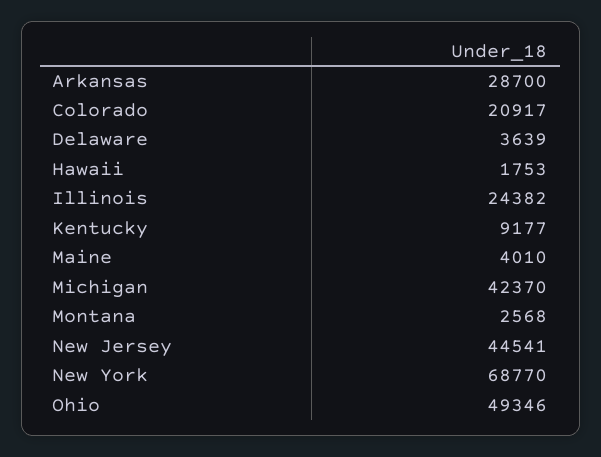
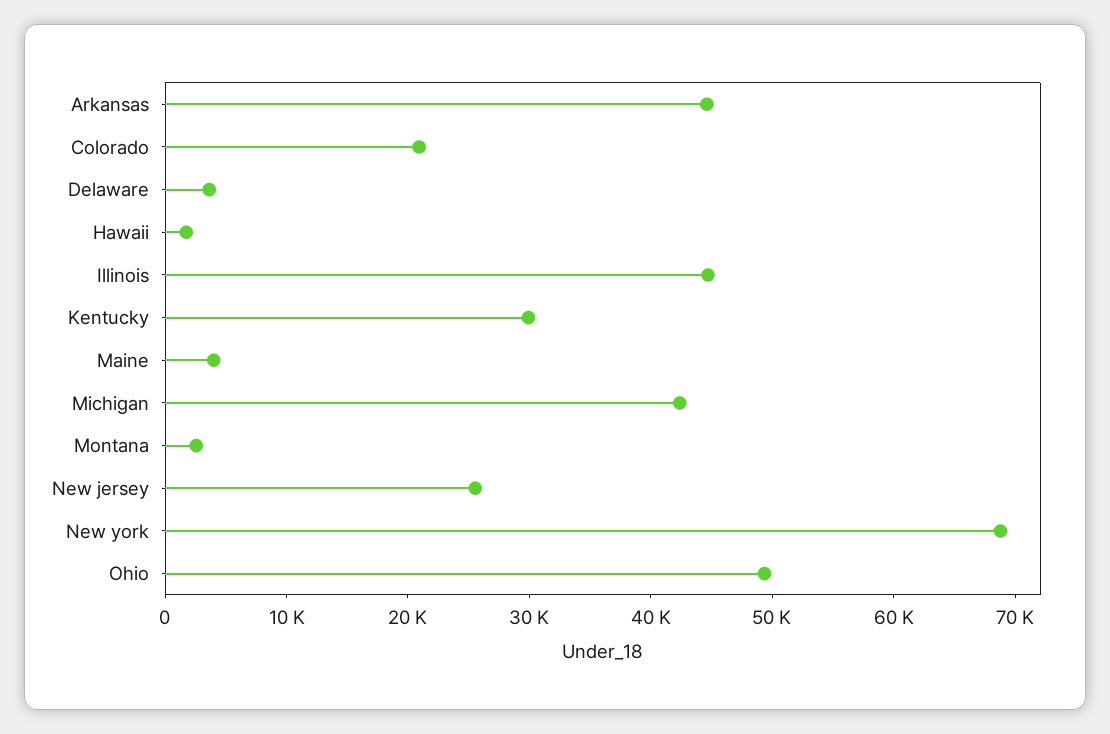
  {
-   "Arkansas": 28700,
+   "Arkansas": 44000,
    "Colorado": 20917,
    "Delaware": 3639,
    "Hawaii": 1753,
-   "Illinois": 24382,
+   "Illinois": 44000,
-   "Kentucky": 9177,
+   "Kentucky": 30000,
    "Maine": 4010,
    "Michigan": 42370,
    "Montana": 2568,
-   "New Jersey": 44541,
+   "New Jersey": 26000,
    "New York": 68770,
    "Ohio": 49346
  }

